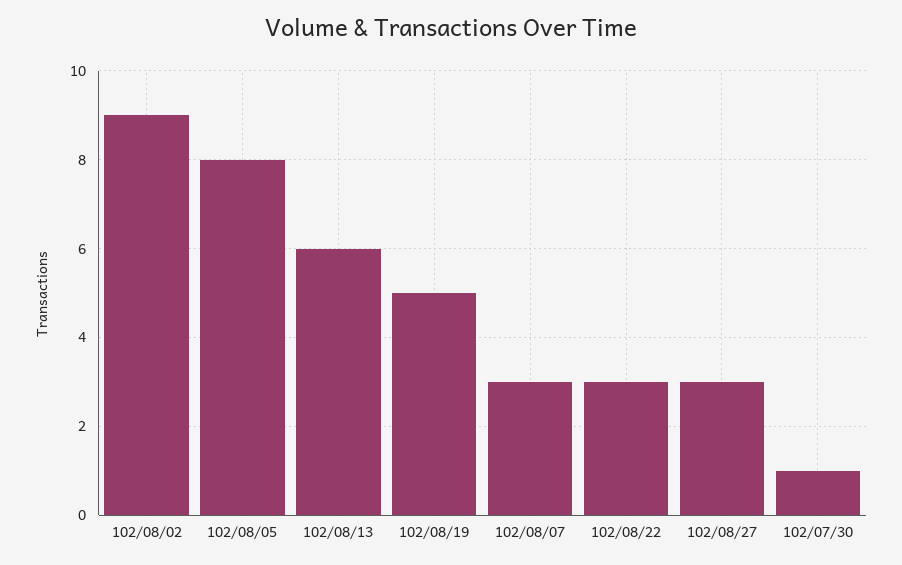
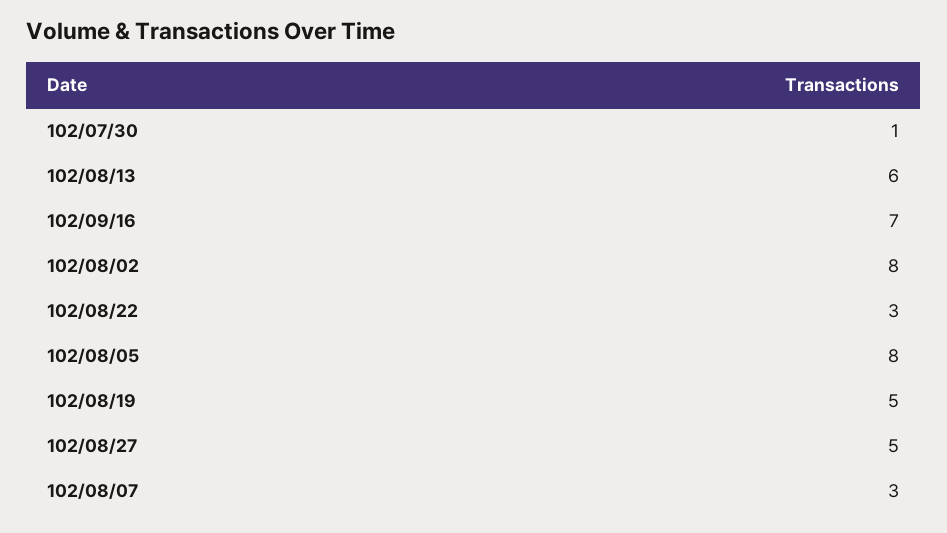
  {
-   "102/08/02": 9,
+   "102/08/02": 8,
    "102/08/05": 8,
    "102/08/13": 6,
    "102/08/19": 5,
    "102/08/07": 3,
    "102/08/22": 3,
-   "102/08/27": 3,
+   "102/08/27": 5,
-   "102/07/30": 1
+   "102/07/30": 1,
+   "102/09/16": 7
  }

